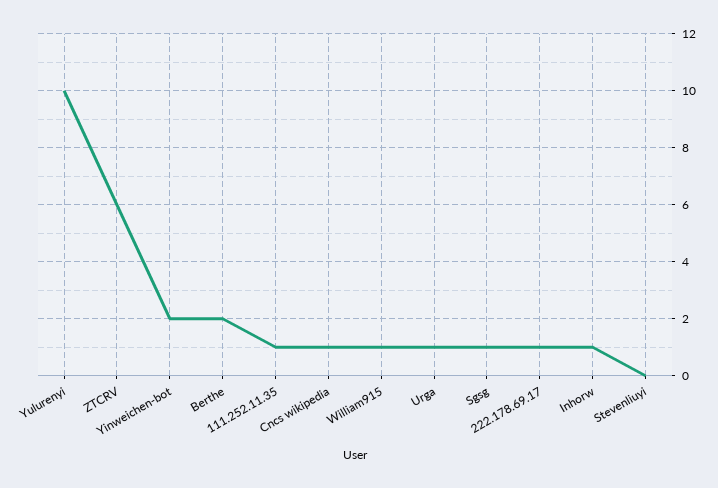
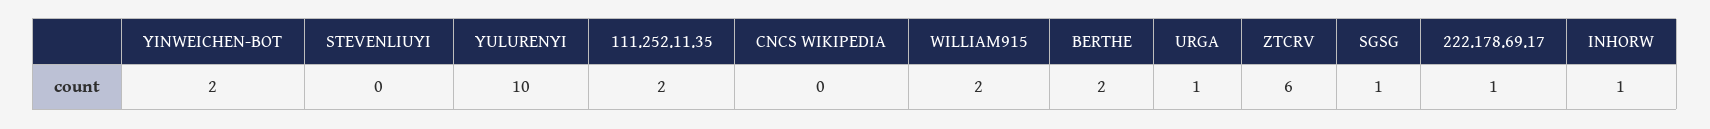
  {
    "Yulurenyi": 10,
    "ZTCRV": 6,
    "Yinweichen-bot": 2,
    "Berthe": 2,
-   "111.252.11.35": 1,
+   "111.252.11.35": 2,
-   "Cncs wikipedia": 1,
+   "Cncs wikipedia": 0,
-   "William915": 1,
+   "William915": 2,
    "Urga": 1,
    "Sgsg": 1,
    "222.178.69.17": 1,
    "Inhorw": 1,
    "Stevenliuyi": 0
  }

